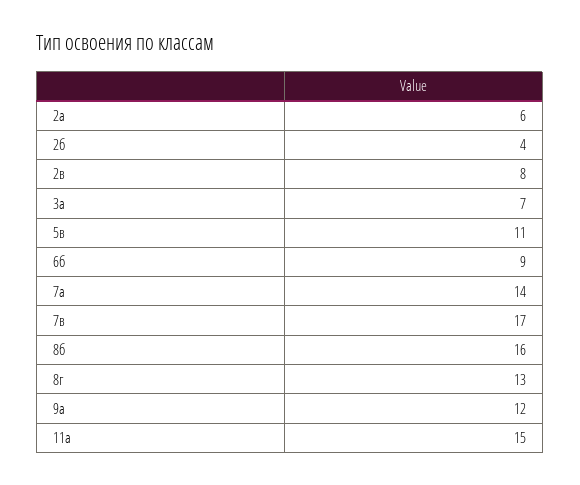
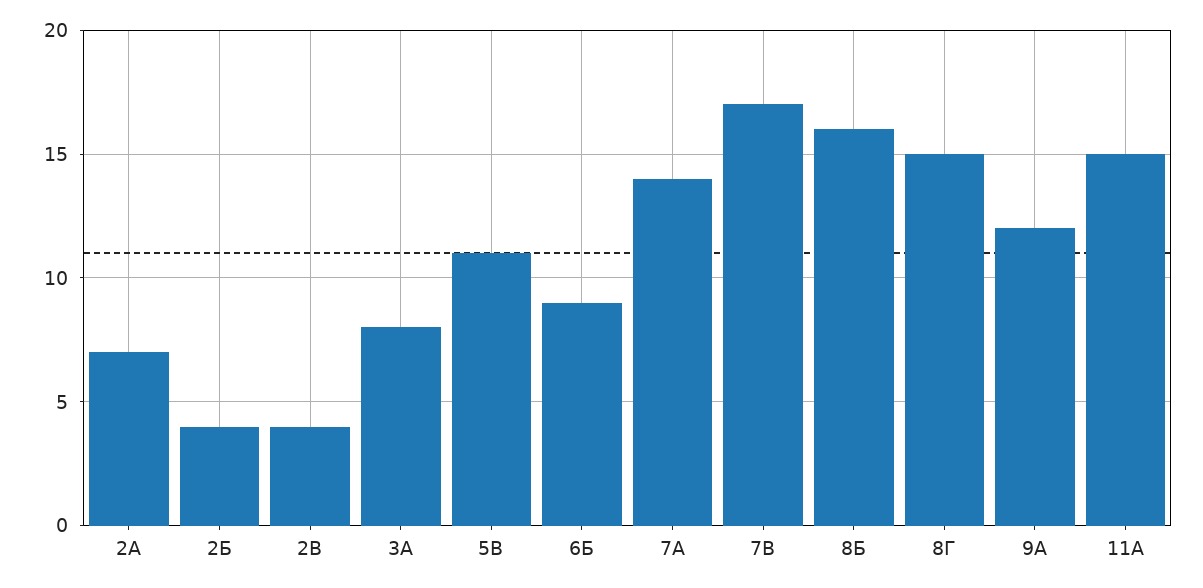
  {
-   "2а": 6,
+   "2а": 7,
    "2б": 4,
-   "2в": 8,
+   "2в": 4,
-   "3а": 7,
+   "3а": 8,
    "5в": 11,
    "6б": 9,
    "7а": 14,
    "7в": 17,
    "8б": 16,
-   "8г": 13,
+   "8г": 15,
    "9а": 12,
    "11а": 15
  }

